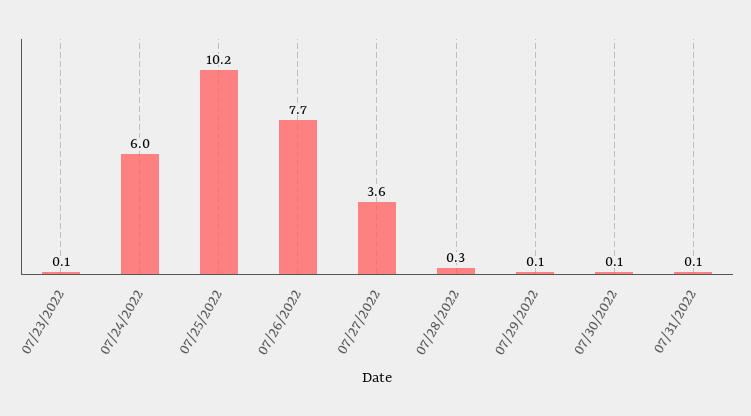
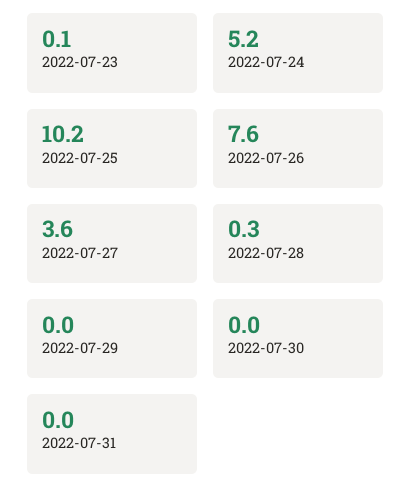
  {
    "07/23/2022": 0.1,
-   "07/24/2022": 6,
+   "07/24/2022": 5.2,
    "07/25/2022": 10.2,
-   "07/26/2022": 7.7,
+   "07/26/2022": 7.6,
    "07/27/2022": 3.6,
    "07/28/2022": 0.3,
-   "07/29/2022": 0.1,
+   "07/29/2022": 0,
-   "07/30/2022": 0.1,
+   "07/30/2022": 0,
-   "07/31/2022": 0.1
+   "07/31/2022": 0
  }

